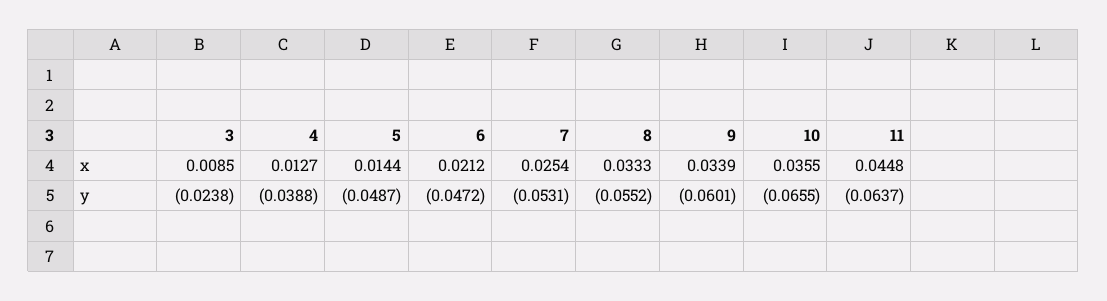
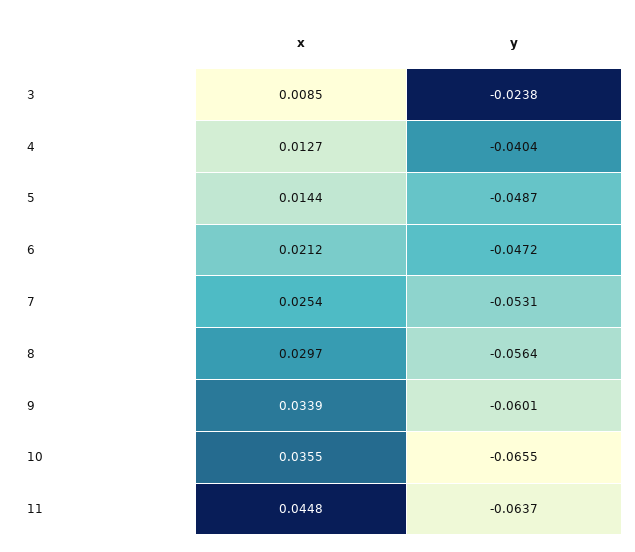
  {
    "3": {
      "x": 0.0085,
      "y": -0.0238
    },
    "4": {
      "x": 0.0127,
-     "y": -0.0388
+     "y": -0.0404
    },
    "5": {
      "x": 0.0144,
      "y": -0.0487
    },
    "6": {
      "x": 0.0212,
      "y": -0.0472
    },
    "7": {
      "x": 0.0254,
      "y": -0.0531
    },
    "8": {
-     "x": 0.0333,
+     "x": 0.0297,
-     "y": -0.0552
+     "y": -0.0564
    },
    "9": {
      "x": 0.0339,
      "y": -0.0601
    },
    "10": {
      "x": 0.0355,
      "y": -0.0655
    },
    "11": {
      "x": 0.0448,
      "y": -0.0637
    }
  }

